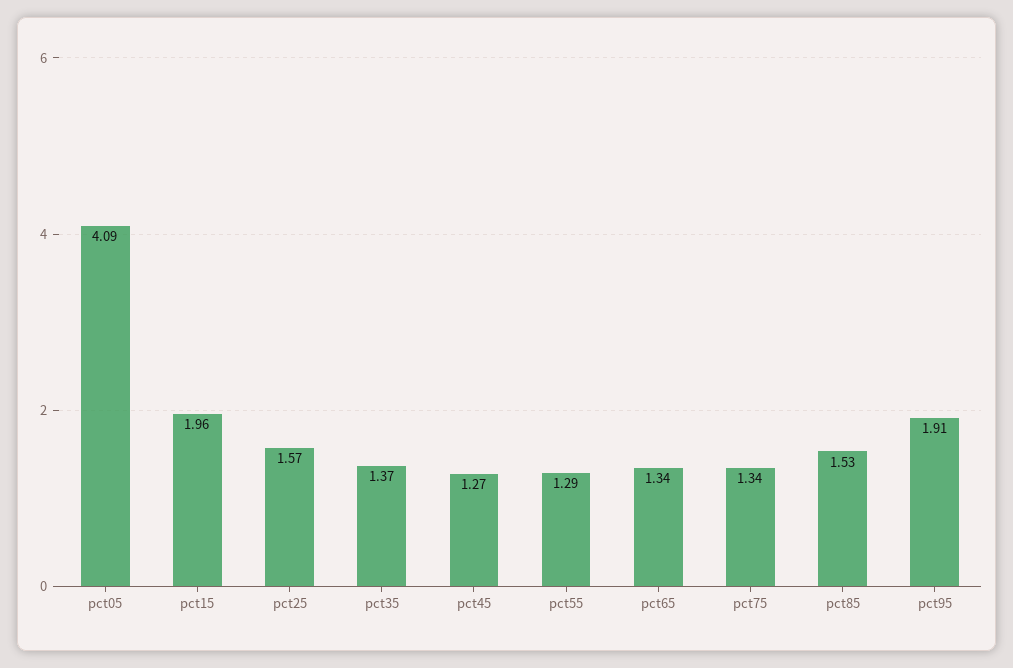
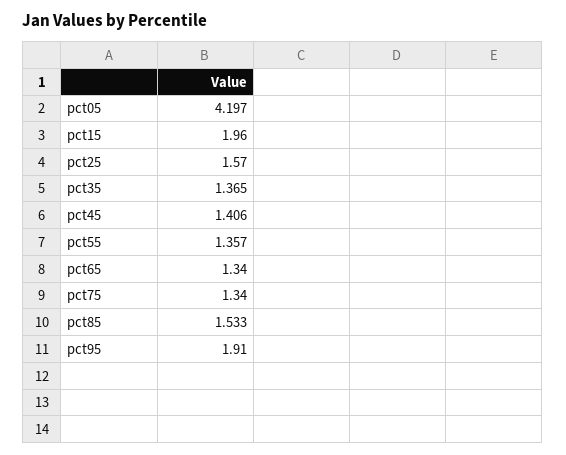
  {
-   "pct05": 4.09,
+   "pct05": 4.197,
    "pct15": 1.96,
    "pct25": 1.57,
    "pct35": 1.365,
-   "pct45": 1.27,
+   "pct45": 1.406,
-   "pct55": 1.29,
+   "pct55": 1.357,
    "pct65": 1.34,
    "pct75": 1.34,
    "pct85": 1.533,
    "pct95": 1.91
  }

